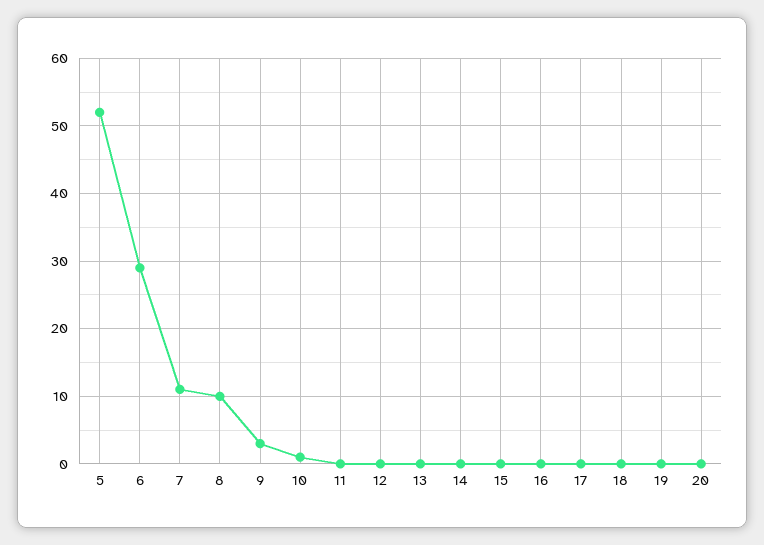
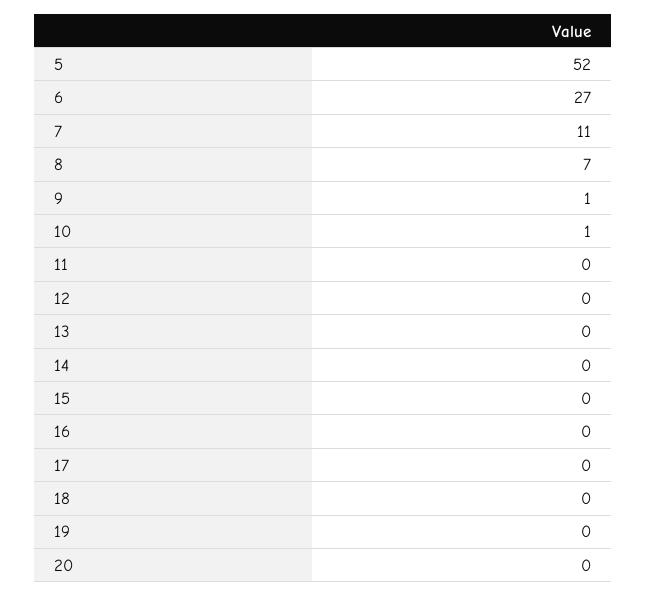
  {
    "5": 52,
-   "6": 29,
+   "6": 27,
    "7": 11,
-   "8": 10,
+   "8": 7,
-   "9": 3,
+   "9": 1,
    "10": 1,
    "11": 0,
    "12": 0,
    "13": 0,
    "14": 0,
    "15": 0,
    "16": 0,
    "17": 0,
    "18": 0,
    "19": 0,
    "20": 0
  }

